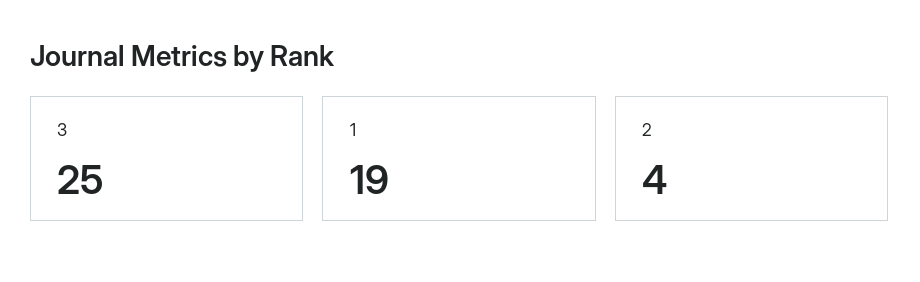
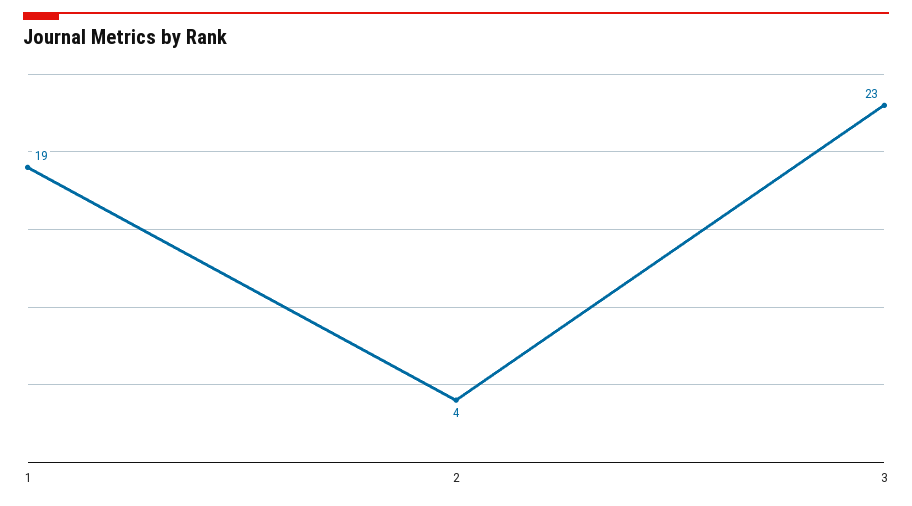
  {
-   "3": 25,
+   "3": 23,
    "1": 19,
    "2": 4
  }

